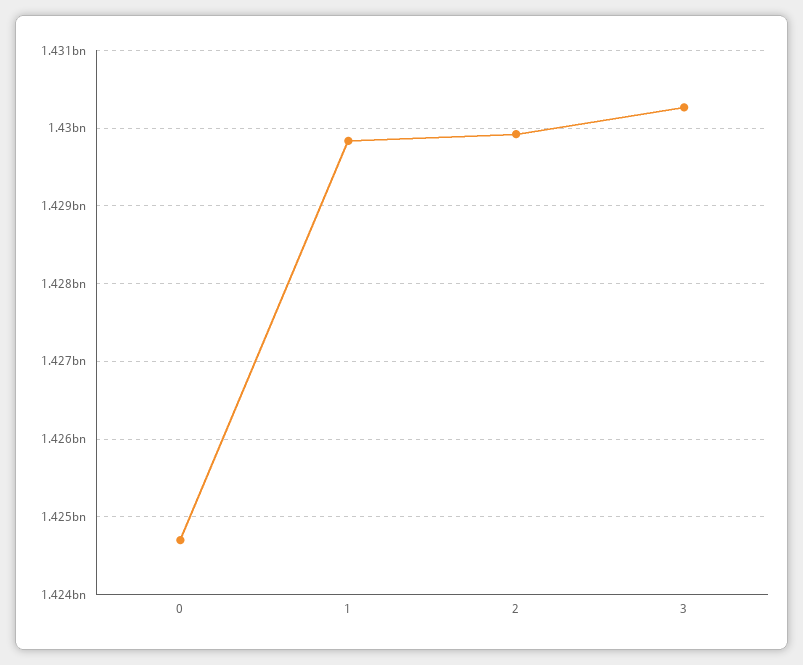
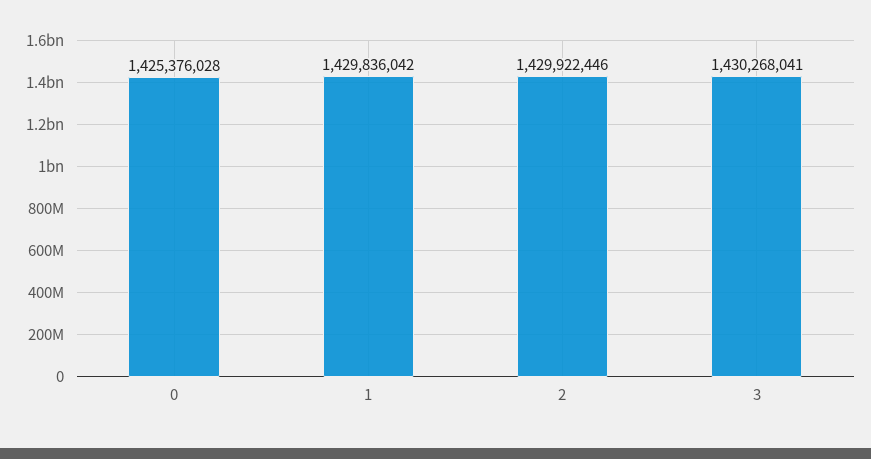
  {
-   "0": 1424700000,
+   "0": 1425376028,
    "1": 1429836042,
    "2": 1429922446,
    "3": 1430268041
  }

